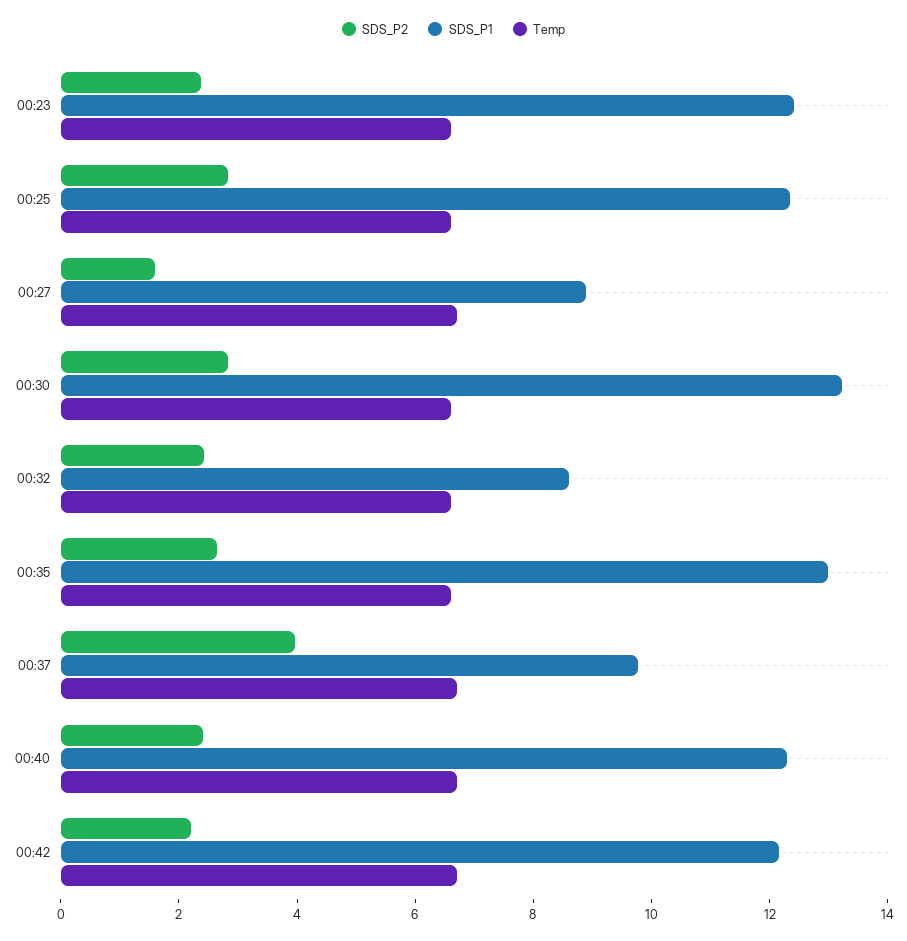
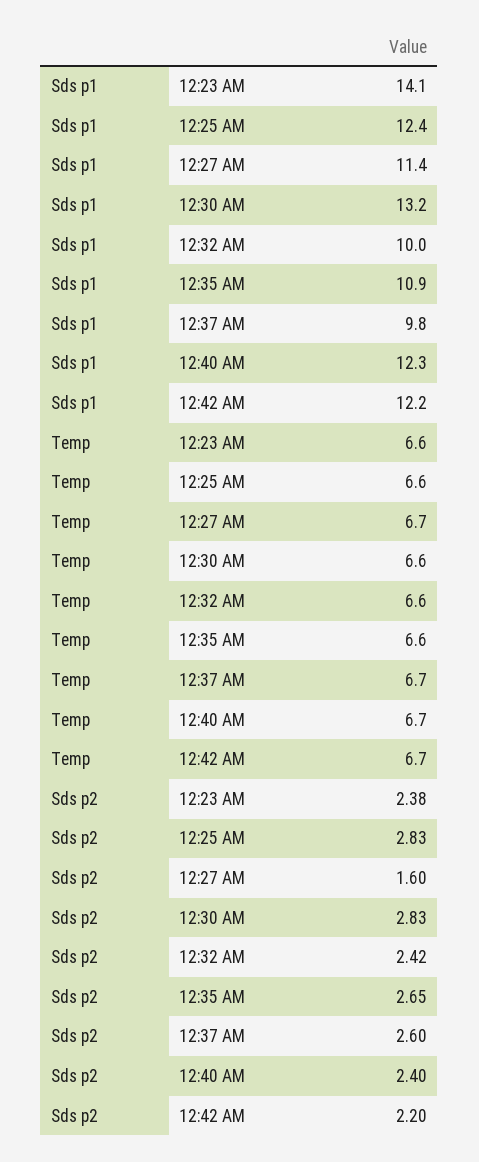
  {
    "SDS_P2": {
      "00:23": 2.38,
      "00:25": 2.83,
      "00:27": 1.6,
      "00:30": 2.83,
      "00:32": 2.42,
      "00:35": 2.65,
-     "00:37": 4,
+     "00:37": 2.6,
      "00:40": 2.4,
      "00:42": 2.2
    },
    "SDS_P1": {
-     "00:23": 12.5,
+     "00:23": 14.1,
      "00:25": 12.4,
-     "00:27": 9,
+     "00:27": 11.4,
      "00:30": 13.2,
-     "00:32": 8.5,
+     "00:32": 10,
-     "00:35": 13,
+     "00:35": 10.9,
      "00:37": 9.8,
      "00:40": 12.3,
      "00:42": 12.2
    },
    "Temp": {
      "00:23": 6.6,
      "00:25": 6.6,
      "00:27": 6.7,
      "00:30": 6.6,
      "00:32": 6.6,
      "00:35": 6.6,
      "00:37": 6.7,
      "00:40": 6.7,
      "00:42": 6.7
    }
  }

